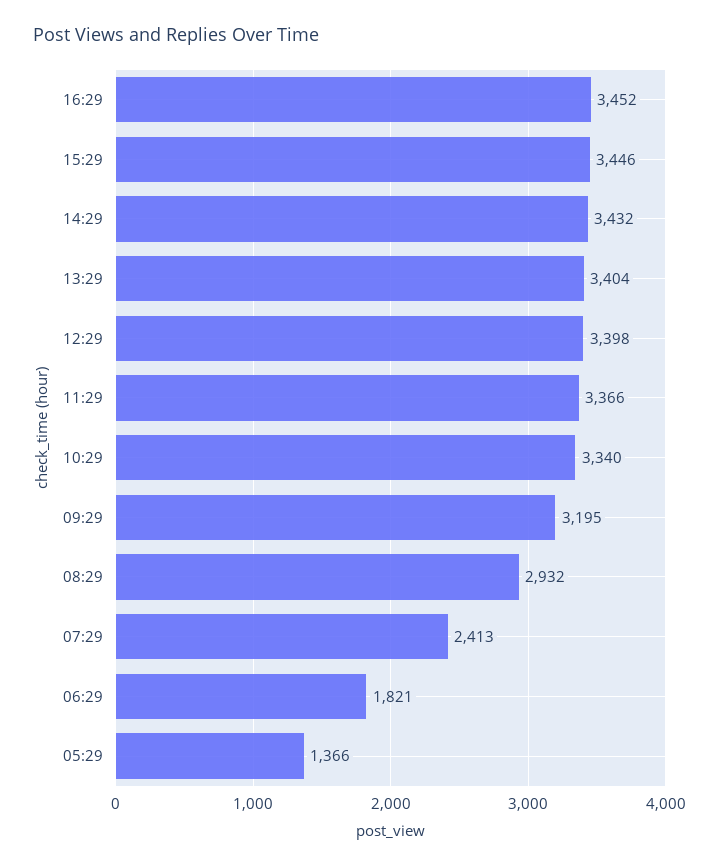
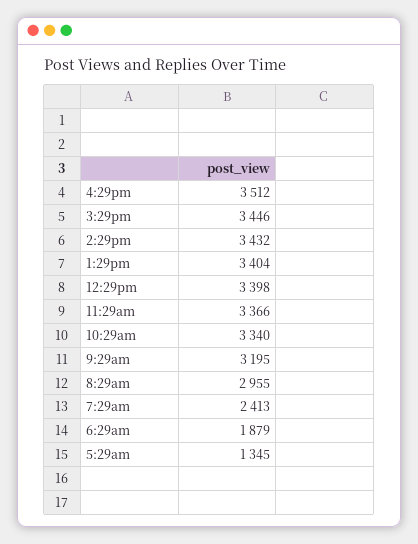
  {
-   "16:29": 3452,
+   "16:29": 3512,
    "15:29": 3446,
    "14:29": 3432,
    "13:29": 3404,
    "12:29": 3398,
    "11:29": 3366,
    "10:29": 3340,
    "09:29": 3195,
-   "08:29": 2932,
+   "08:29": 2955,
    "07:29": 2413,
-   "06:29": 1821,
+   "06:29": 1879,
-   "05:29": 1366
+   "05:29": 1345
  }

